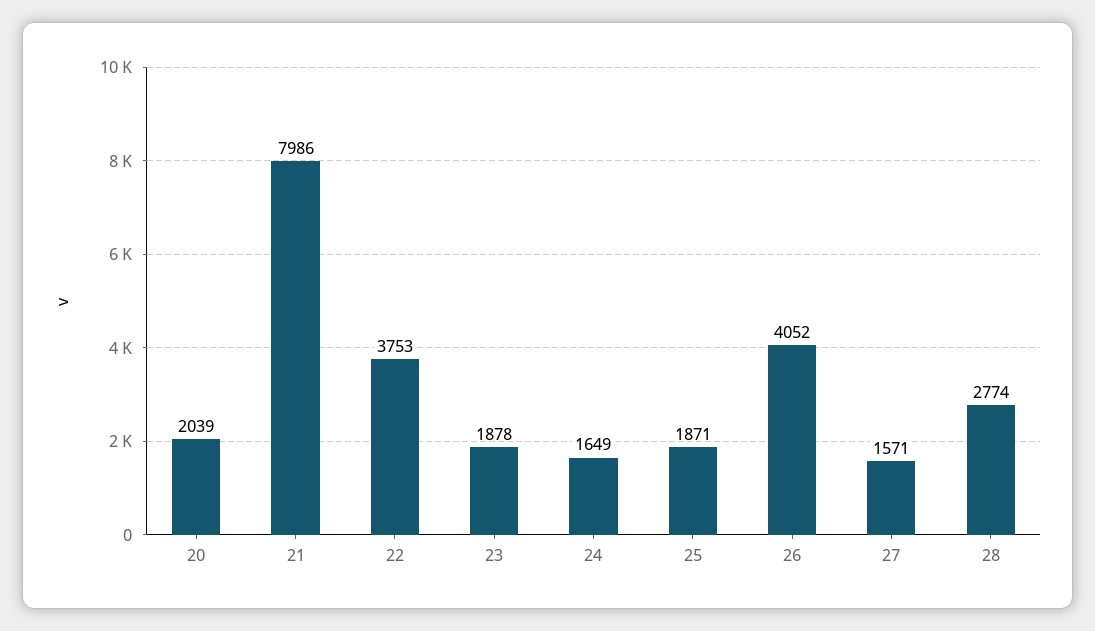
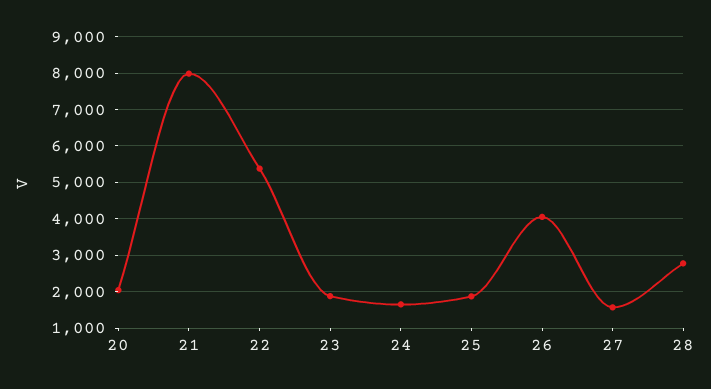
  {
    "20": 2039,
    "21": 7986,
-   "22": 3753,
+   "22": 5400,
    "23": 1878,
    "24": 1649,
    "25": 1871,
    "26": 4052,
    "27": 1571,
    "28": 2774
  }

